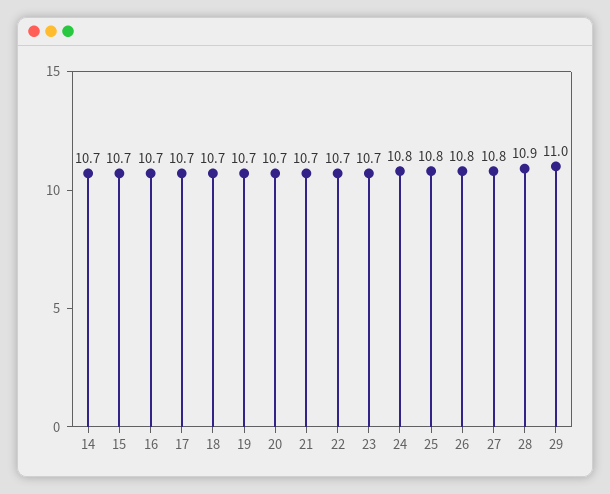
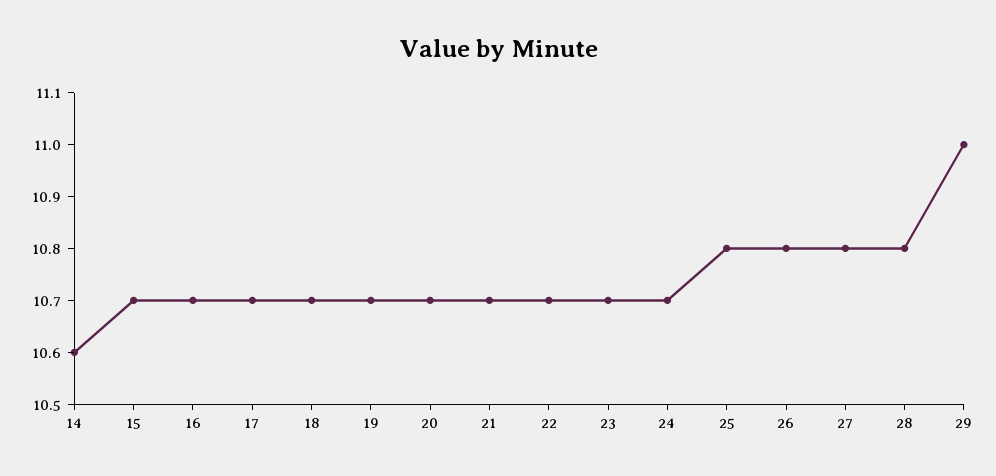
  {
-   "14": 10.7,
+   "14": 10.6,
    "15": 10.7,
    "16": 10.7,
    "17": 10.7,
    "18": 10.7,
    "19": 10.7,
    "20": 10.7,
    "21": 10.7,
    "22": 10.7,
    "23": 10.7,
-   "24": 10.8,
+   "24": 10.7,
    "25": 10.8,
    "26": 10.8,
    "27": 10.8,
-   "28": 10.9,
+   "28": 10.8,
    "29": 11
  }

